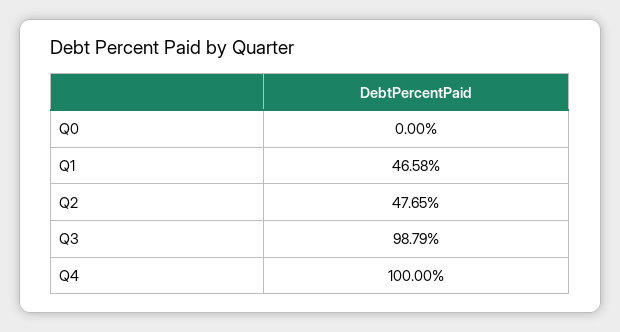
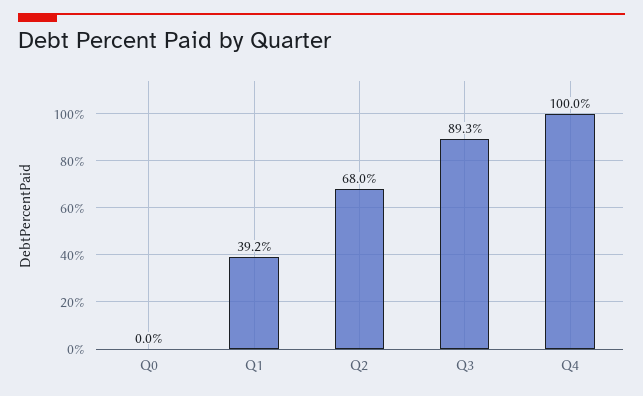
  {
    "Q0": 0,
-   "Q1": 46.58,
+   "Q1": 39.2,
-   "Q2": 47.65,
+   "Q2": 68,
-   "Q3": 98.79,
+   "Q3": 89.3,
    "Q4": 100
  }

